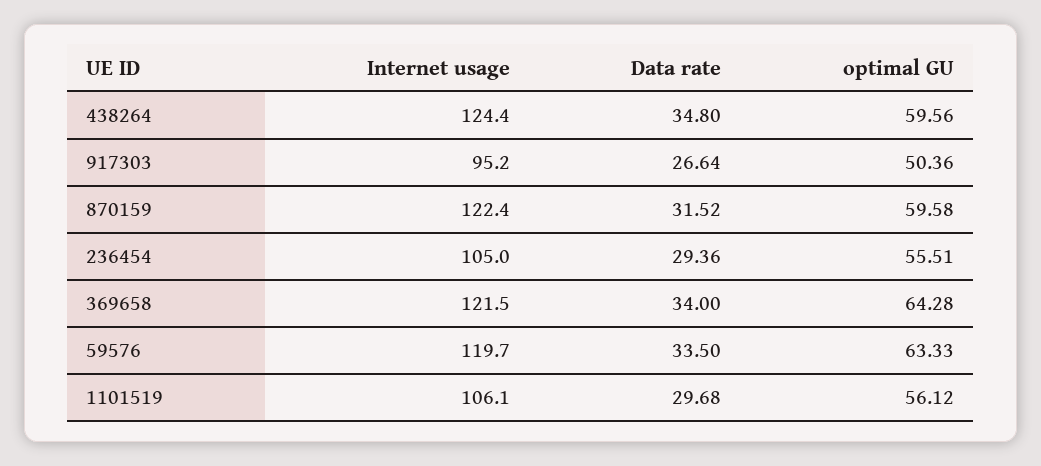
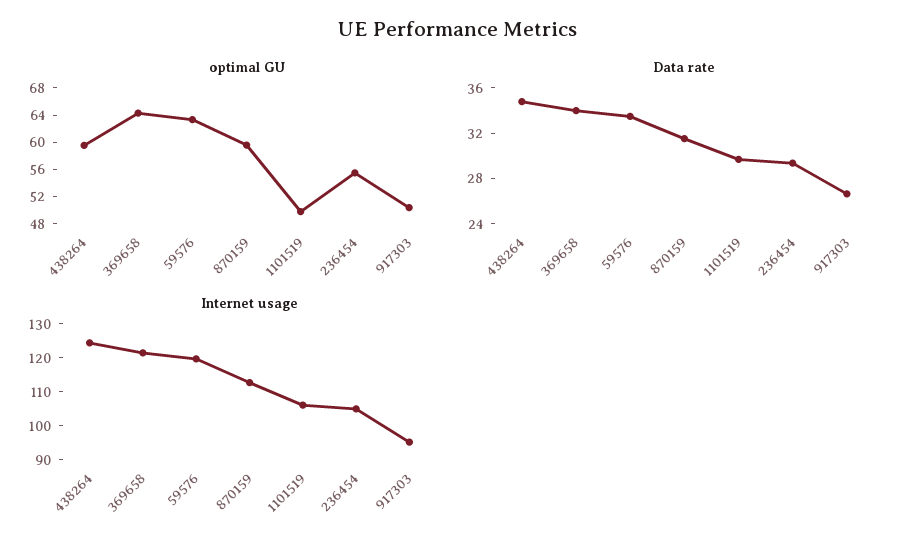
  {
    "Internet usage": {
      "438264": 124.4,
      "917303": 95.2,
-     "870159": 122.4,
+     "870159": 112.5,
      "236454": 105,
      "369658": 121.5,
      "59576": 119.7,
      "1101519": 106.1
    },
    "Data rate": {
      "438264": 34.8,
      "917303": 26.64,
      "870159": 31.52,
      "236454": 29.36,
      "369658": 34,
      "59576": 33.5,
      "1101519": 29.68
    },
    "optimal GU": {
      "438264": 59.56,
      "917303": 50.36,
      "870159": 59.58,
      "236454": 55.51,
      "369658": 64.28,
      "59576": 63.33,
-     "1101519": 56.12
+     "1101519": 50
    }
  }

